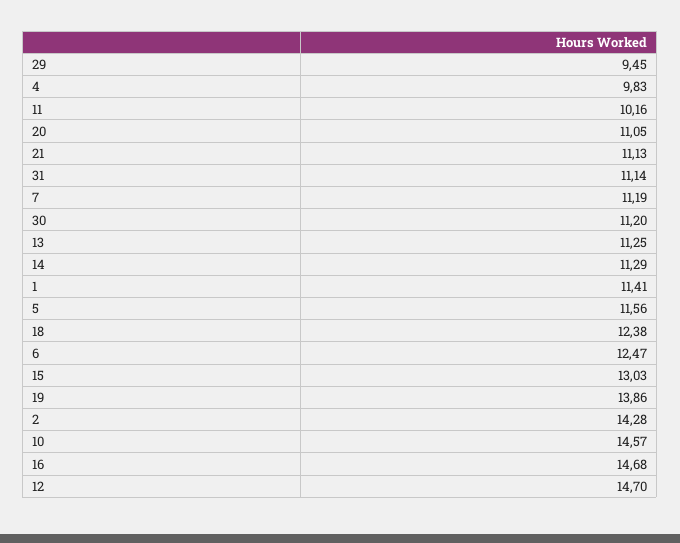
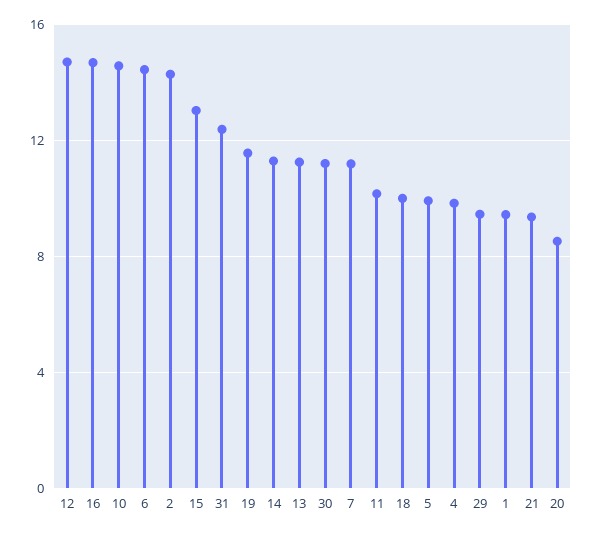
  {
    "29": 9.45,
    "4": 9.83,
    "11": 10.16,
-   "20": 11.05,
+   "20": 8.5,
-   "21": 11.13,
+   "21": 9.5,
-   "31": 11.14,
+   "31": 12.5,
    "7": 11.19,
    "30": 11.2,
    "13": 11.25,
    "14": 11.29,
-   "1": 11.41,
+   "1": 9.5,
-   "5": 11.56,
+   "5": 10,
-   "18": 12.38,
+   "18": 10,
-   "6": 12.47,
+   "6": 14.5,
    "15": 13.03,
-   "19": 13.86,
+   "19": 11.5,
    "2": 14.28,
    "10": 14.57,
    "16": 14.68,
    "12": 14.7
  }

